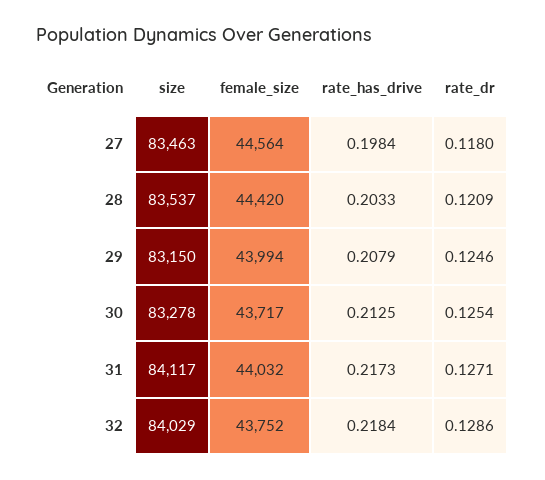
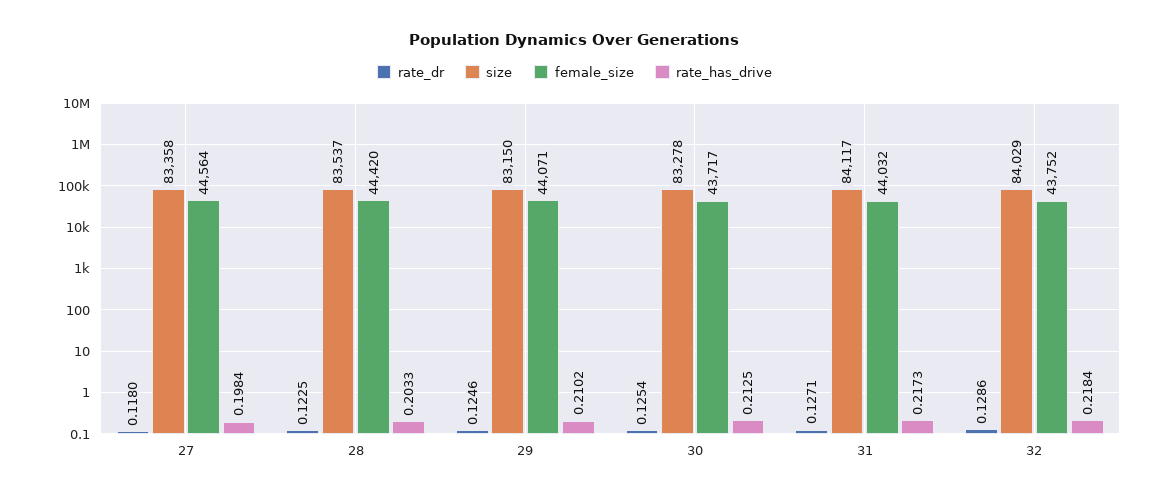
  {
    "size": {
-     "27": 83463,
+     "27": 83358,
      "28": 83537,
      "29": 83150,
      "30": 83278,
      "31": 84117,
      "32": 84029
    },
    "female_size": {
      "27": 44564,
      "28": 44420,
-     "29": 43994,
+     "29": 44071,
      "30": 43717,
      "31": 44032,
      "32": 43752
    },
    "rate_has_drive": {
      "27": 0.1984,
      "28": 0.2033,
-     "29": 0.2079,
+     "29": 0.2102,
      "30": 0.2125,
      "31": 0.2173,
      "32": 0.2184
    },
    "rate_dr": {
      "27": 0.118,
-     "28": 0.1209,
+     "28": 0.1225,
      "29": 0.1246,
      "30": 0.1254,
      "31": 0.1271,
      "32": 0.1286
    }
  }

